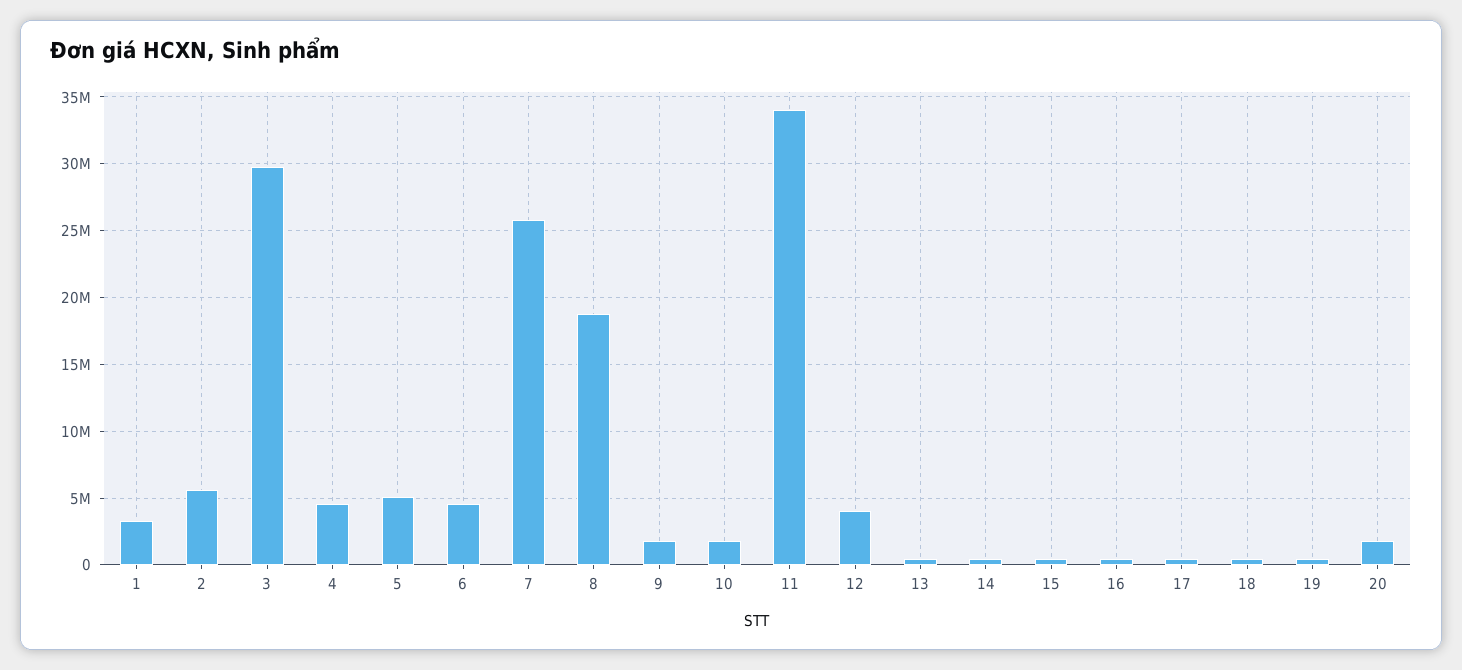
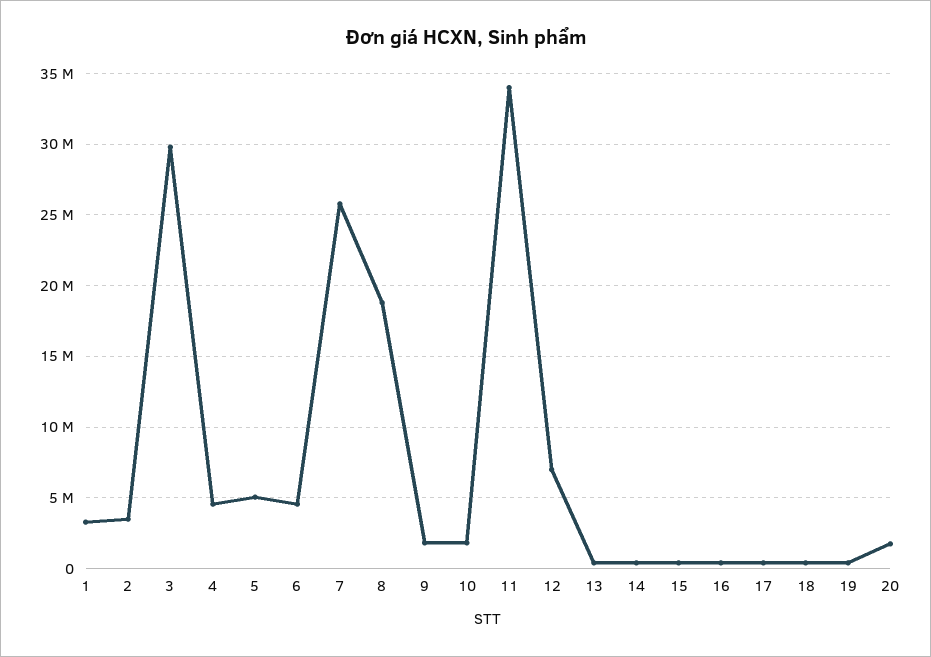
  {
    "1": 3500000,
-   "2": 5500000,
+   "2": 3500000,
    "3": 30000000,
    "4": 4500000,
    "5": 5000000,
    "6": 4500000,
    "7": 26000000,
    "8": 19000000,
    "9": 2000000,
    "10": 2000000,
    "11": 34000000,
-   "12": 4000000,
+   "12": 7000000,
    "13": 500000,
    "14": 500000,
    "15": 500000,
    "16": 500000,
    "17": 500000,
    "18": 500000,
    "19": 500000,
    "20": 2000000
  }

